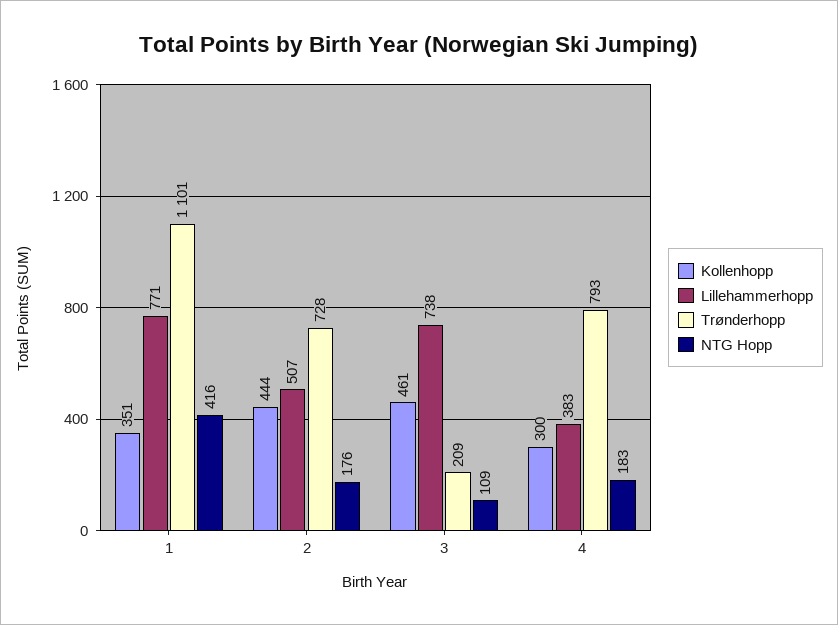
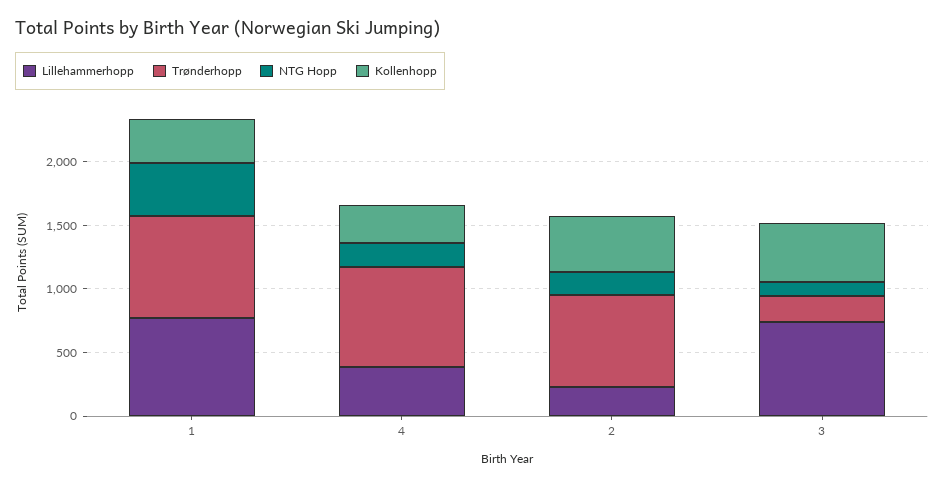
  {
    "Kollenhopp": {
      "1": 351,
      "2": 444,
      "3": 461,
      "4": 300
    },
    "Lillehammerhopp": {
      "1": 771,
-     "2": 507,
+     "2": 200,
      "3": 738,
      "4": 383
    },
    "Trønderhopp": {
-     "1": 1101,
+     "1": 800,
      "2": 728,
      "3": 209,
      "4": 793
    },
    "NTG Hopp": {
      "1": 416,
      "2": 176,
      "3": 109,
      "4": 183
    }
  }

